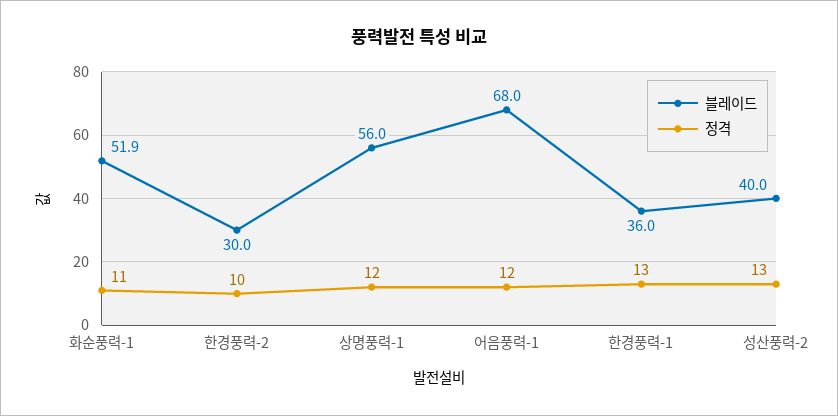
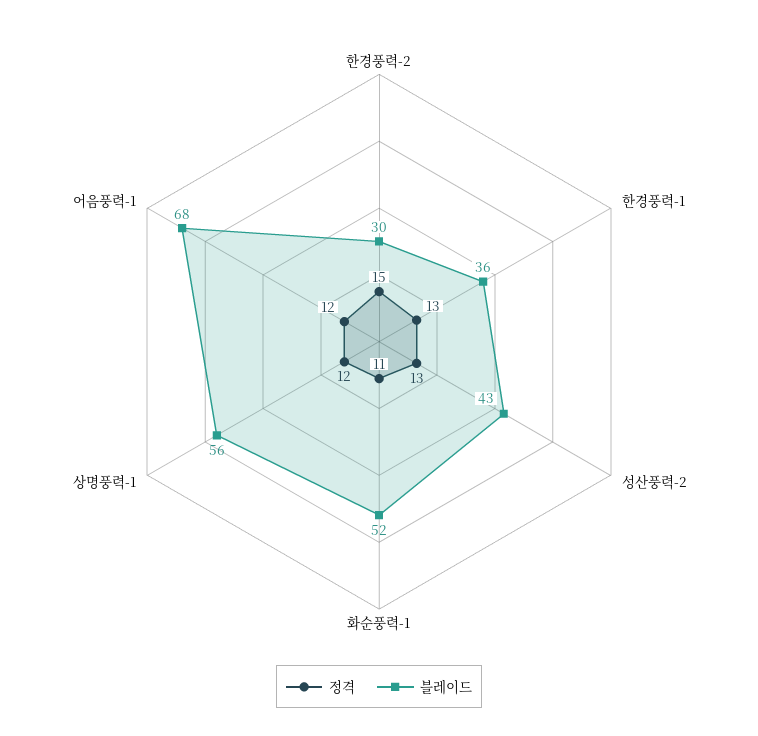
  {
    "블레이드": {
      "화순풍력-1": 51.9,
      "한경풍력-2": 30,
      "상명풍력-1": 56,
      "어음풍력-1": 68,
      "한경풍력-1": 36,
-     "성산풍력-2": 40
+     "성산풍력-2": 43
    },
    "정격": {
      "화순풍력-1": 11,
-     "한경풍력-2": 10,
+     "한경풍력-2": 15,
      "상명풍력-1": 12,
      "어음풍력-1": 12,
      "한경풍력-1": 13,
      "성산풍력-2": 13
    }
  }

